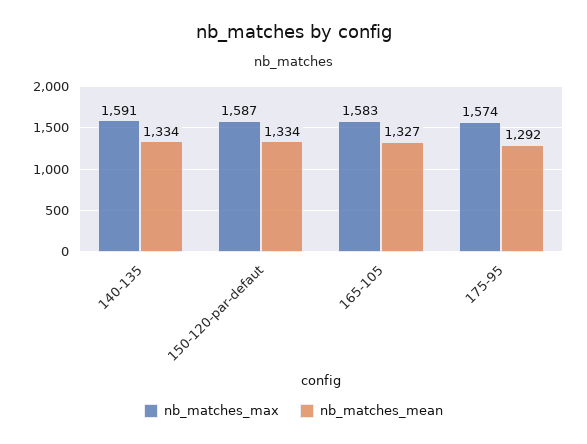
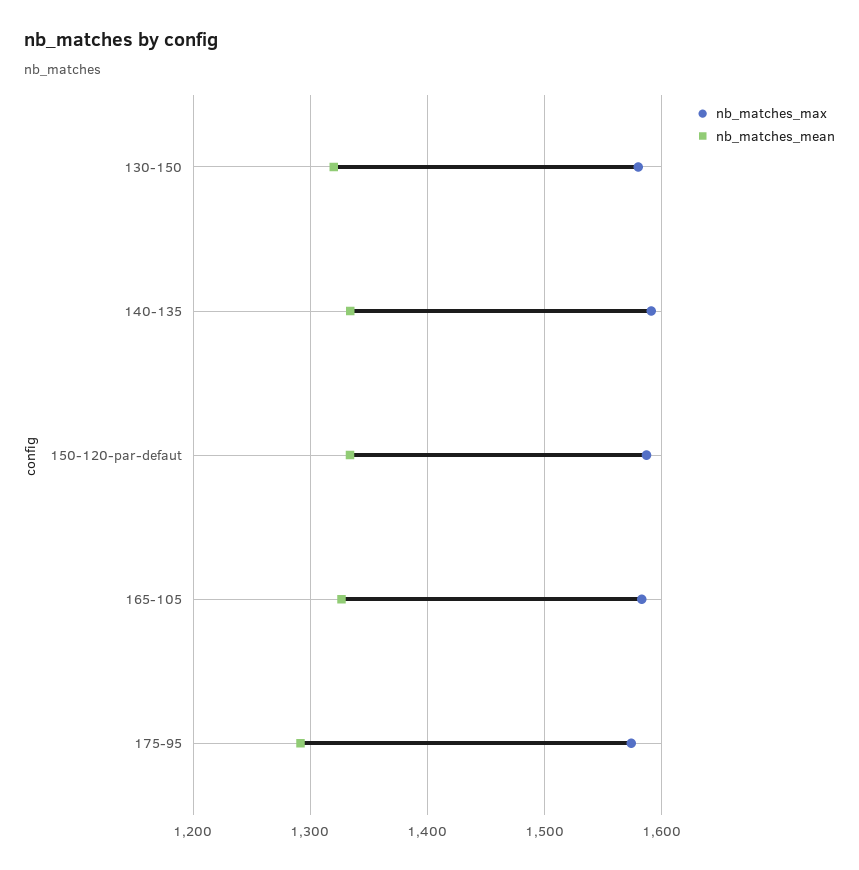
  {
    "nb_matches_max": {
      "140-135": 1591,
      "150-120-par-defaut": 1587,
      "165-105": 1583,
-     "175-95": 1574
+     "175-95": 1574,
+     "130-150": 1580
    },
    "nb_matches_mean": {
      "140-135": 1334,
      "150-120-par-defaut": 1334,
      "165-105": 1327,
-     "175-95": 1292
+     "175-95": 1292,
+     "130-150": 1320
    }
  }

